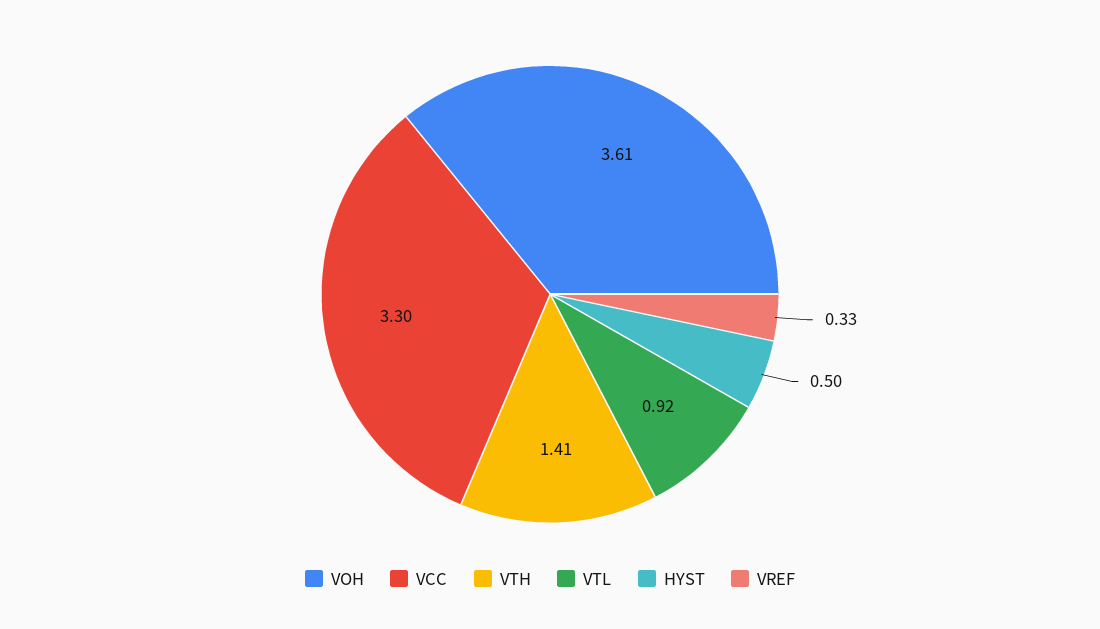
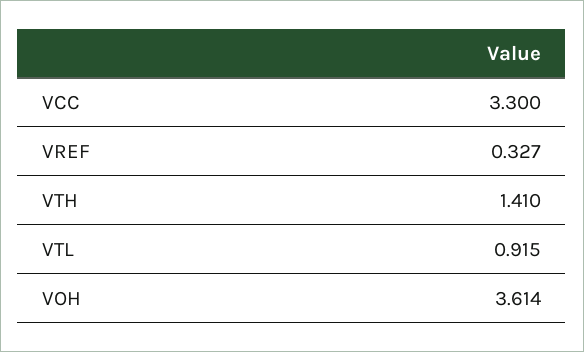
  {
    "VOH": 3.614,
    "VCC": 3.3,
    "VTH": 1.41,
    "VTL": 0.915,
-   "HYST": 0.5,
    "VREF": 0.327
  }

